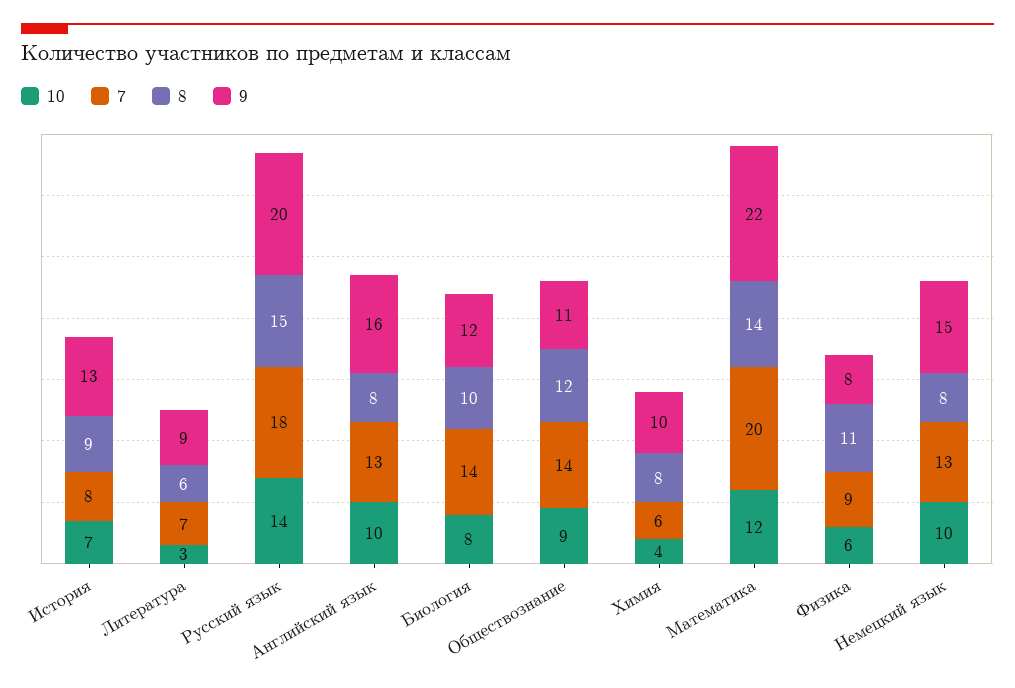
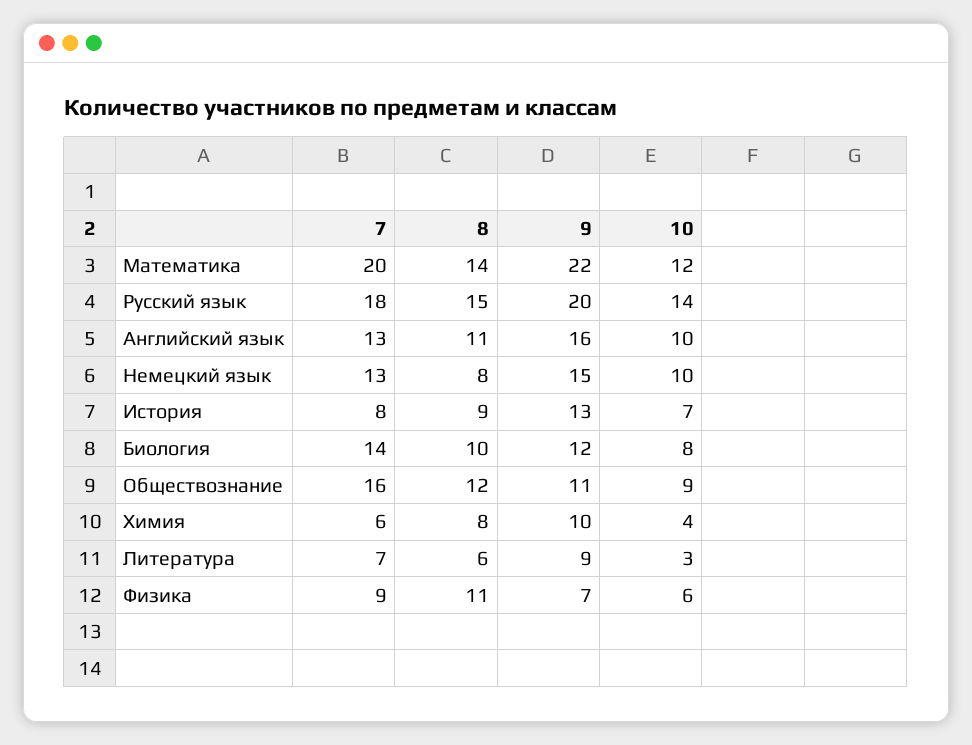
  {
    "10": {
      "История": 7,
      "Литература": 3,
      "Русский язык": 14,
      "Английский язык": 10,
      "Биология": 8,
      "Обществознание": 9,
      "Химия": 4,
      "Математика": 12,
      "Физика": 6,
      "Немецкий язык": 10
    },
    "7": {
      "История": 8,
      "Литература": 7,
      "Русский язык": 18,
      "Английский язык": 13,
      "Биология": 14,
-     "Обществознание": 14,
+     "Обществознание": 16,
      "Химия": 6,
      "Математика": 20,
      "Физика": 9,
      "Немецкий язык": 13
    },
    "8": {
      "История": 9,
      "Литература": 6,
      "Русский язык": 15,
-     "Английский язык": 8,
+     "Английский язык": 11,
      "Биология": 10,
      "Обществознание": 12,
      "Химия": 8,
      "Математика": 14,
      "Физика": 11,
      "Немецкий язык": 8
    },
    "9": {
      "История": 13,
      "Литература": 9,
      "Русский язык": 20,
      "Английский язык": 16,
      "Биология": 12,
      "Обществознание": 11,
      "Химия": 10,
      "Математика": 22,
-     "Физика": 8,
+     "Физика": 7,
      "Немецкий язык": 15
    }
  }

